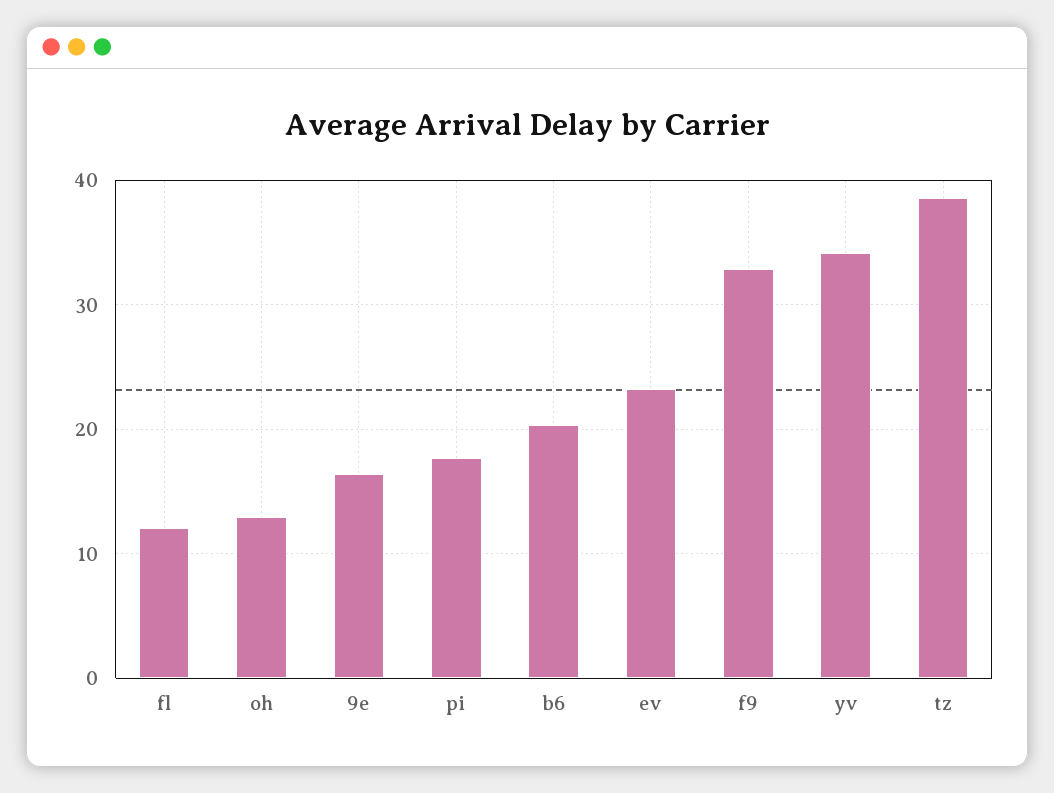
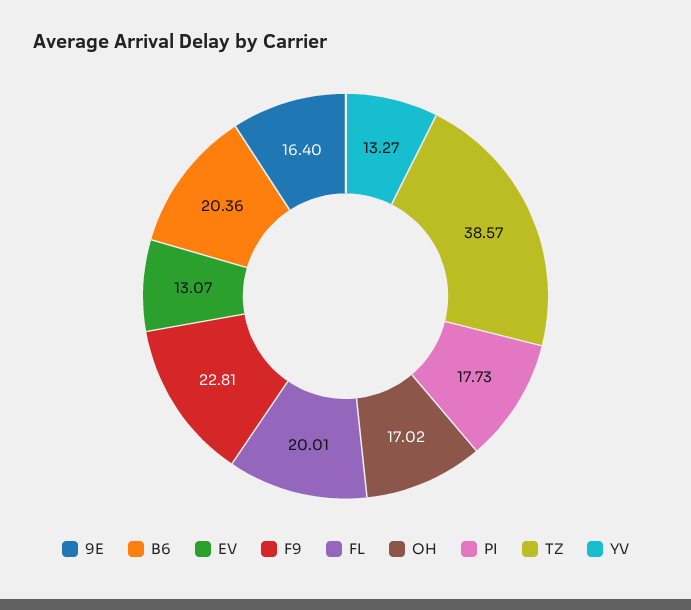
  {
-   "fl": 12,
+   "fl": 20.01,
-   "oh": 13,
+   "oh": 17.02,
    "9e": 16.4,
    "pi": 17.73,
    "b6": 20.36,
-   "ev": 23,
+   "ev": 13.07,
-   "f9": 33,
+   "f9": 22.81,
-   "yv": 34,
+   "yv": 13.27,
    "tz": 38.57
  }

